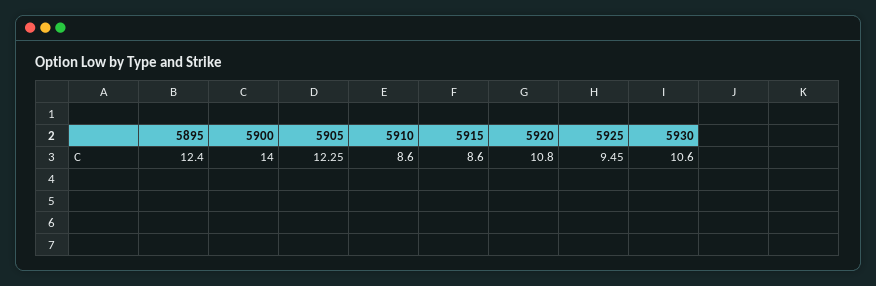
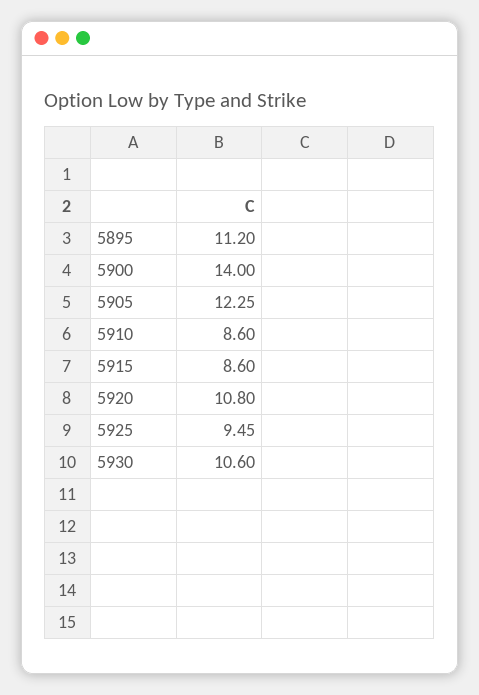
  {
-   "5895": 12.4,
+   "5895": 11.2,
    "5900": 14,
    "5905": 12.25,
    "5910": 8.6,
    "5915": 8.6,
    "5920": 10.8,
    "5925": 9.45,
    "5930": 10.6
  }

